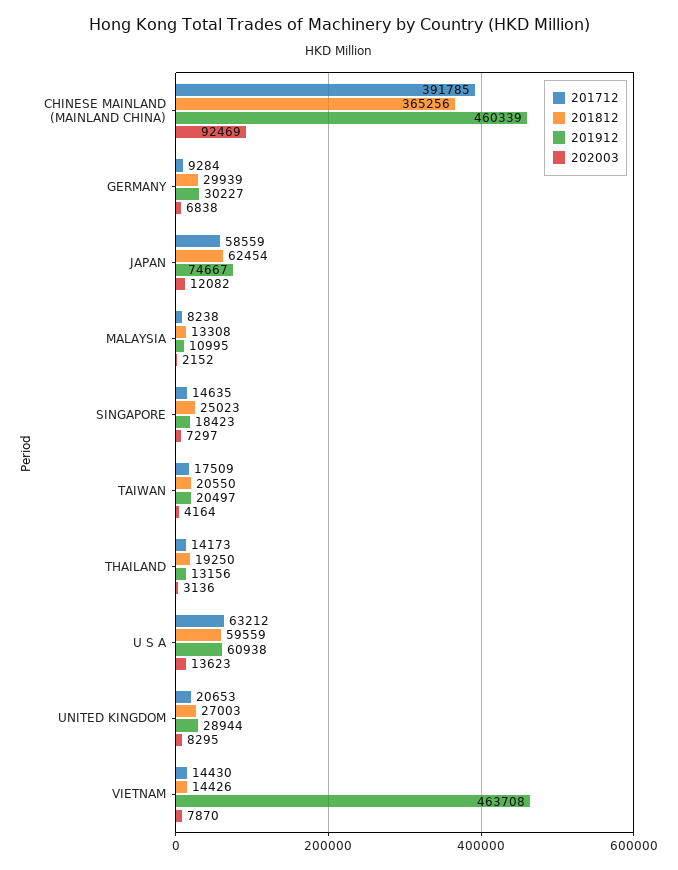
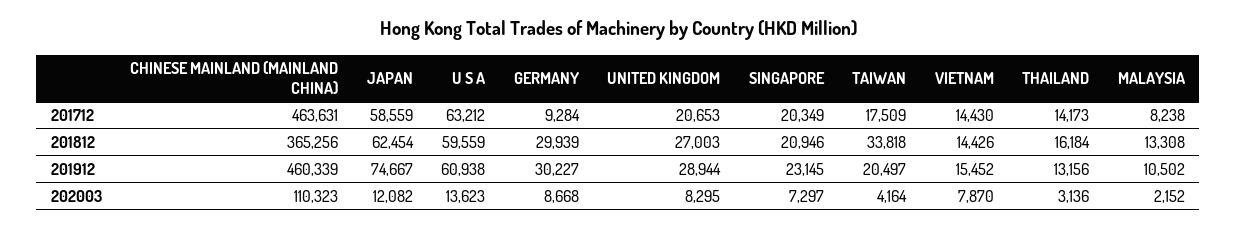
  {
    "201712": {
-     "CHINESE MAINLAND (MAINLAND CHINA)": 391785,
+     "CHINESE MAINLAND (MAINLAND CHINA)": 463631,
      "GERMANY": 9284,
      "JAPAN": 58559,
      "MALAYSIA": 8238,
-     "SINGAPORE": 14635,
+     "SINGAPORE": 20349,
      "TAIWAN": 17509,
      "THAILAND": 14173,
      "U S A": 63212,
      "UNITED KINGDOM": 20653,
      "VIETNAM": 14430
    },
    "201812": {
      "CHINESE MAINLAND (MAINLAND CHINA)": 365256,
      "GERMANY": 29939,
      "JAPAN": 62454,
      "MALAYSIA": 13308,
-     "SINGAPORE": 25023,
+     "SINGAPORE": 20946,
-     "TAIWAN": 20550,
+     "TAIWAN": 33818,
-     "THAILAND": 19250,
+     "THAILAND": 16184,
      "U S A": 59559,
      "UNITED KINGDOM": 27003,
      "VIETNAM": 14426
    },
    "201912": {
      "CHINESE MAINLAND (MAINLAND CHINA)": 460339,
      "GERMANY": 30227,
      "JAPAN": 74667,
-     "MALAYSIA": 10995,
+     "MALAYSIA": 10502,
-     "SINGAPORE": 18423,
+     "SINGAPORE": 23145,
      "TAIWAN": 20497,
      "THAILAND": 13156,
      "U S A": 60938,
      "UNITED KINGDOM": 28944,
-     "VIETNAM": 463708
+     "VIETNAM": 15452
    },
    "202003": {
-     "CHINESE MAINLAND (MAINLAND CHINA)": 92469,
+     "CHINESE MAINLAND (MAINLAND CHINA)": 110323,
-     "GERMANY": 6838,
+     "GERMANY": 8668,
      "JAPAN": 12082,
      "MALAYSIA": 2152,
      "SINGAPORE": 7297,
      "TAIWAN": 4164,
      "THAILAND": 3136,
      "U S A": 13623,
      "UNITED KINGDOM": 8295,
      "VIETNAM": 7870
    }
  }

